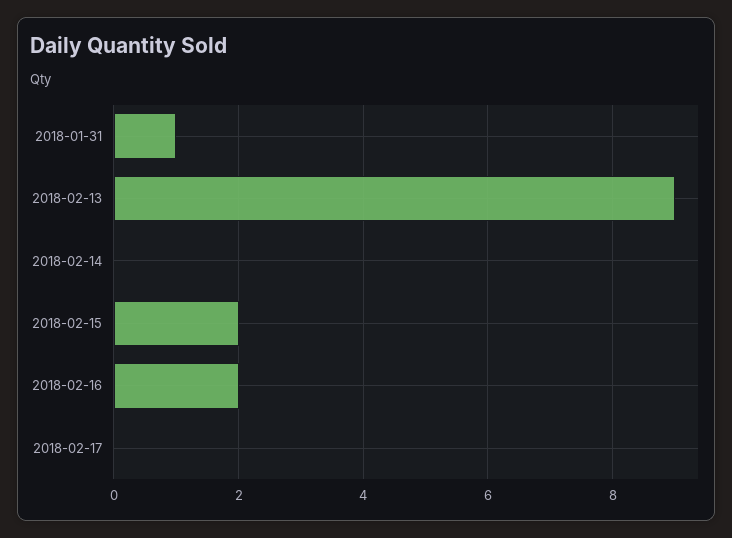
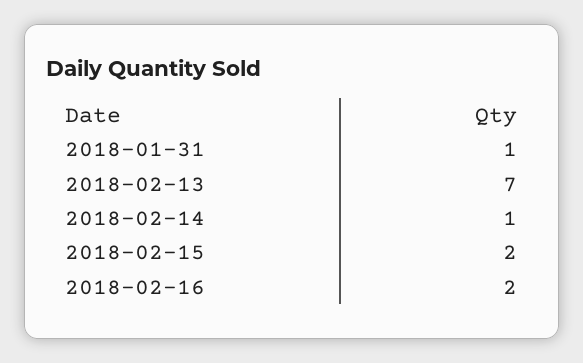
  {
    "2018-01-31": 1,
-   "2018-02-13": 9,
+   "2018-02-13": 7,
-   "2018-02-14": 0,
+   "2018-02-14": 1,
    "2018-02-15": 2,
-   "2018-02-16": 2,
+   "2018-02-16": 2
-   "2018-02-17": 0
  }

